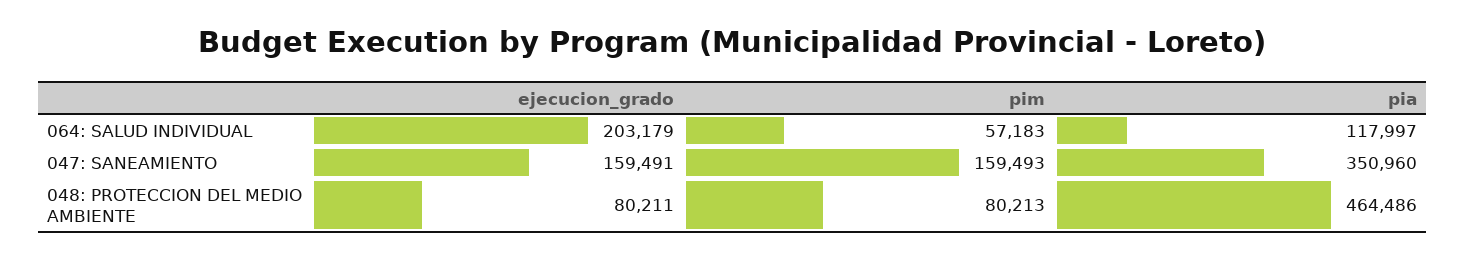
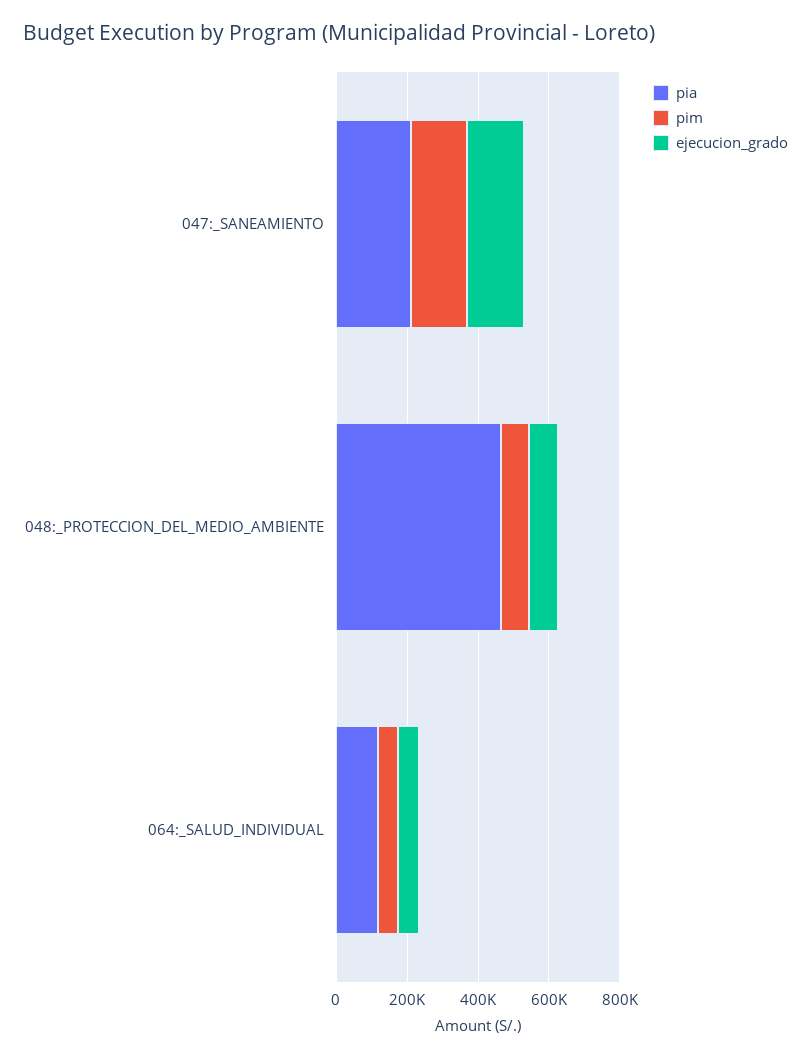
  {
    "ejecucion_grado": {
-     "064: SALUD INDIVIDUAL": 203179,
+     "064: SALUD INDIVIDUAL": 50000,
      "047: SANEAMIENTO": 159491,
      "048: PROTECCION DEL MEDIO AMBIENTE": 80211
    },
    "pim": {
      "064: SALUD INDIVIDUAL": 57183,
      "047: SANEAMIENTO": 159493,
      "048: PROTECCION DEL MEDIO AMBIENTE": 80213
    },
    "pia": {
      "064: SALUD INDIVIDUAL": 117997,
-     "047: SANEAMIENTO": 350960,
+     "047: SANEAMIENTO": 200000,
      "048: PROTECCION DEL MEDIO AMBIENTE": 464486
    }
  }

